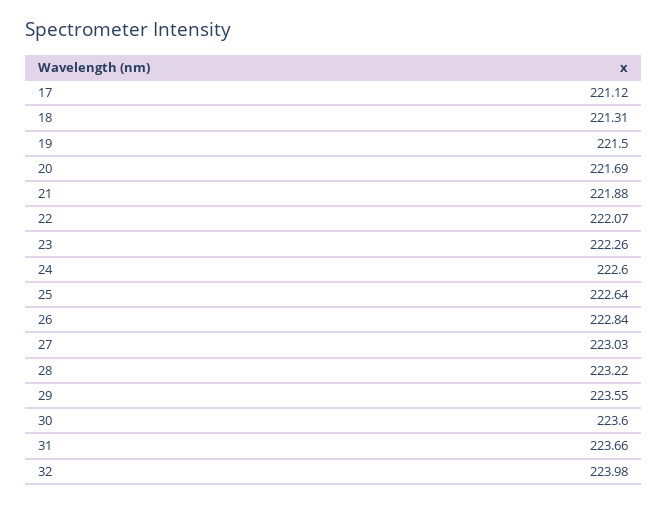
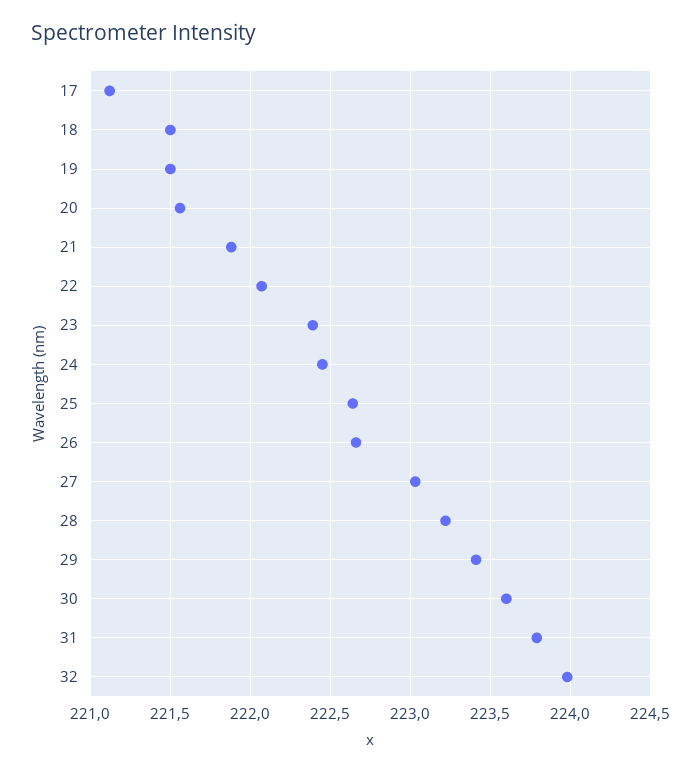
  {
    "17": 221.12,
-   "18": 221.31,
+   "18": 221.5,
    "19": 221.5,
-   "20": 221.69,
+   "20": 221.55,
    "21": 221.88,
    "22": 222.07,
-   "23": 222.26,
+   "23": 222.4,
-   "24": 222.6,
+   "24": 222.45,
    "25": 222.64,
-   "26": 222.84,
+   "26": 222.65,
    "27": 223.03,
    "28": 223.22,
-   "29": 223.55,
+   "29": 223.4,
    "30": 223.6,
-   "31": 223.66,
+   "31": 223.8,
    "32": 223.98
  }

